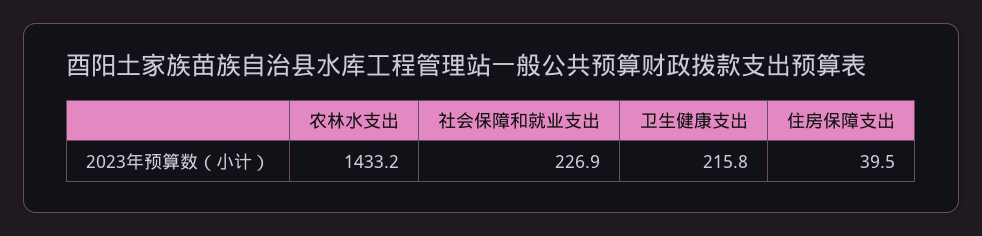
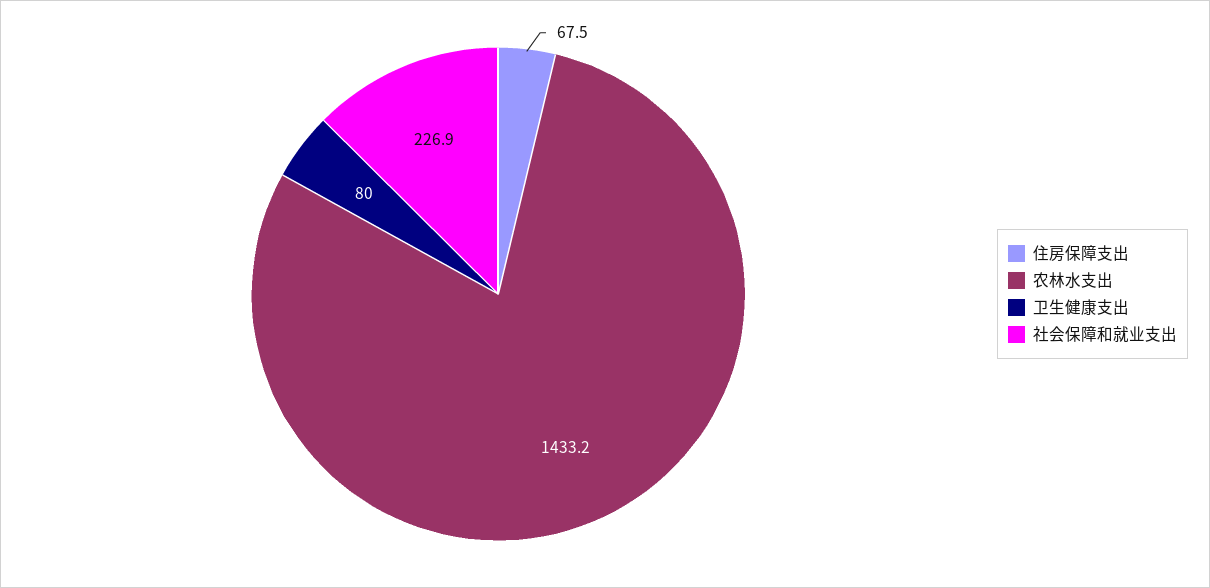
  {
    "农林水支出": 1433.2,
    "社会保障和就业支出": 226.9,
-   "卫生健康支出": 215.8,
+   "卫生健康支出": 80,
-   "住房保障支出": 39.5
+   "住房保障支出": 67.5
  }

